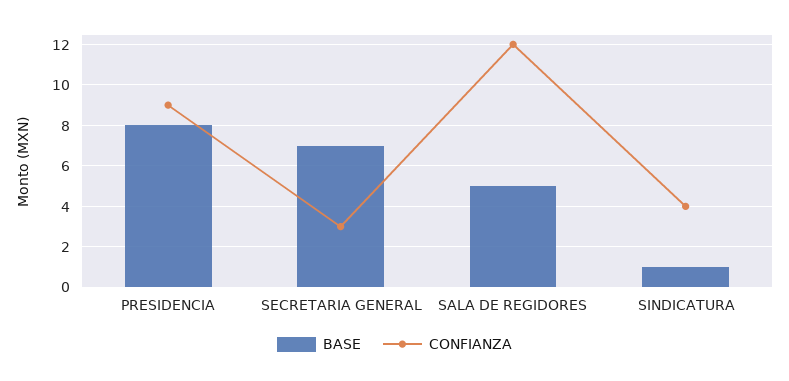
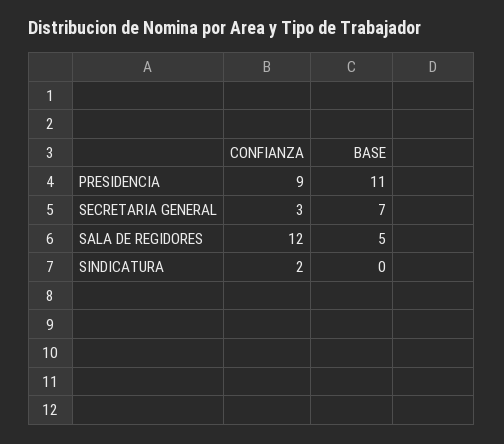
  {
    "BASE": {
-     "PRESIDENCIA": 8,
+     "PRESIDENCIA": 11,
      "SECRETARIA GENERAL": 7,
      "SALA DE REGIDORES": 5,
-     "SINDICATURA": 1
+     "SINDICATURA": 0
    },
    "CONFIANZA": {
      "PRESIDENCIA": 9,
      "SECRETARIA GENERAL": 3,
      "SALA DE REGIDORES": 12,
-     "SINDICATURA": 4
+     "SINDICATURA": 2
    }
  }

